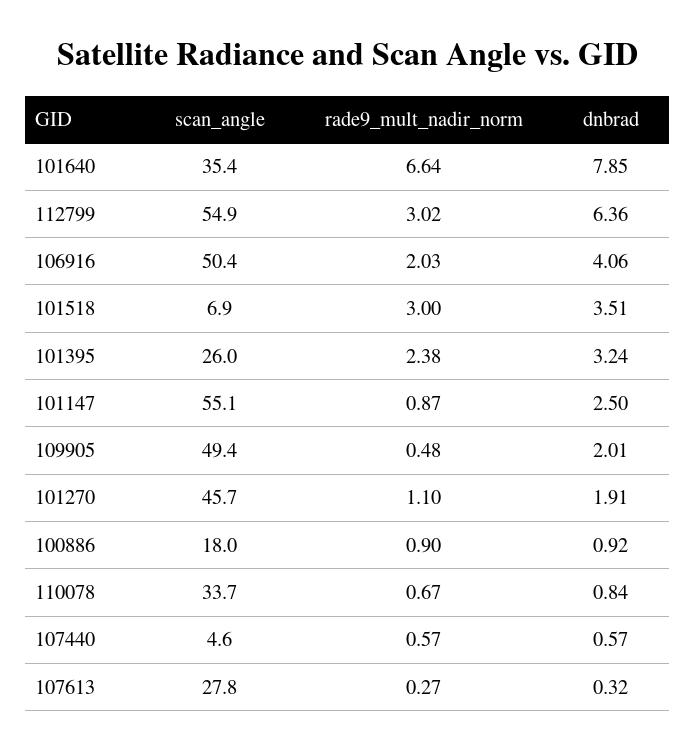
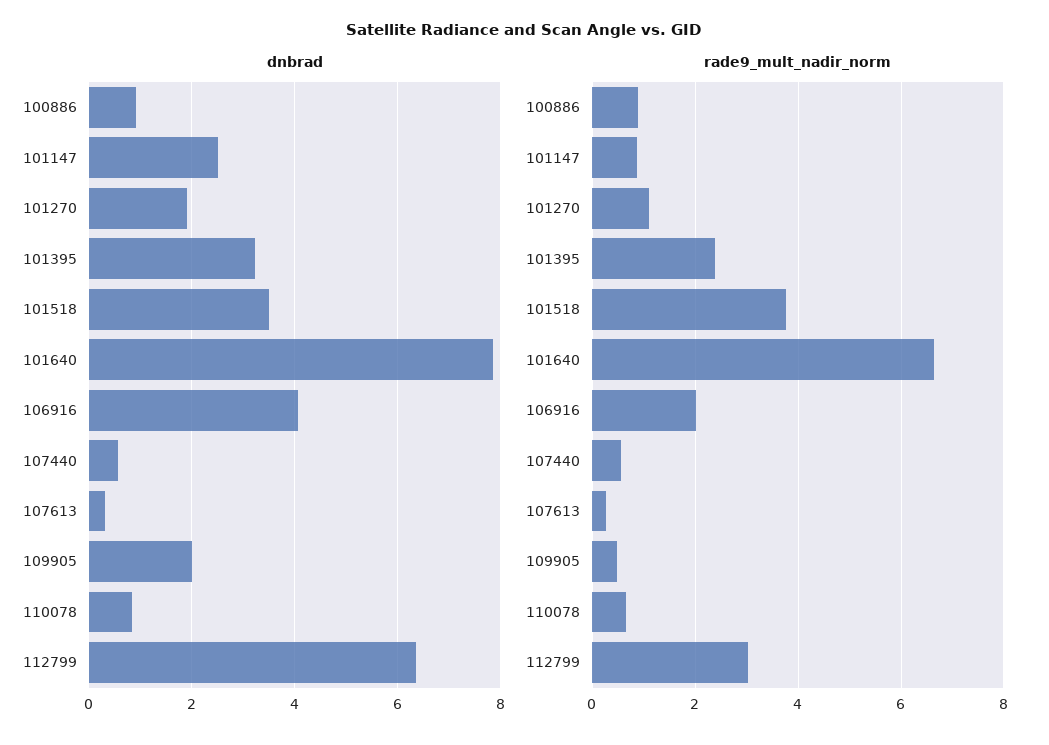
  {
-   "scan_angle": {
-     "101640": 35.4,
-     "112799": 54.9,
-     "106916": 50.4,
-     "101518": 6.9,
-     "101395": 26,
-     "101147": 55.1,
-     "109905": 49.4,
-     "101270": 45.7,
-     "100886": 18,
-     "110078": 33.7,
-     "107440": 4.6,
-     "107613": 27.8
-   },
    "rade9_mult_nadir_norm": {
      "101640": 6.64,
      "112799": 3.02,
      "106916": 2.03,
-     "101518": 3,
+     "101518": 3.8,
      "101395": 2.38,
      "101147": 0.87,
      "109905": 0.48,
      "101270": 1.1,
      "100886": 0.9,
      "110078": 0.67,
      "107440": 0.57,
      "107613": 0.27
    },
    "dnbrad": {
      "101640": 7.85,
      "112799": 6.36,
      "106916": 4.06,
      "101518": 3.51,
      "101395": 3.24,
      "101147": 2.5,
      "109905": 2.01,
      "101270": 1.91,
      "100886": 0.92,
      "110078": 0.84,
      "107440": 0.57,
      "107613": 0.32
    }
  }

